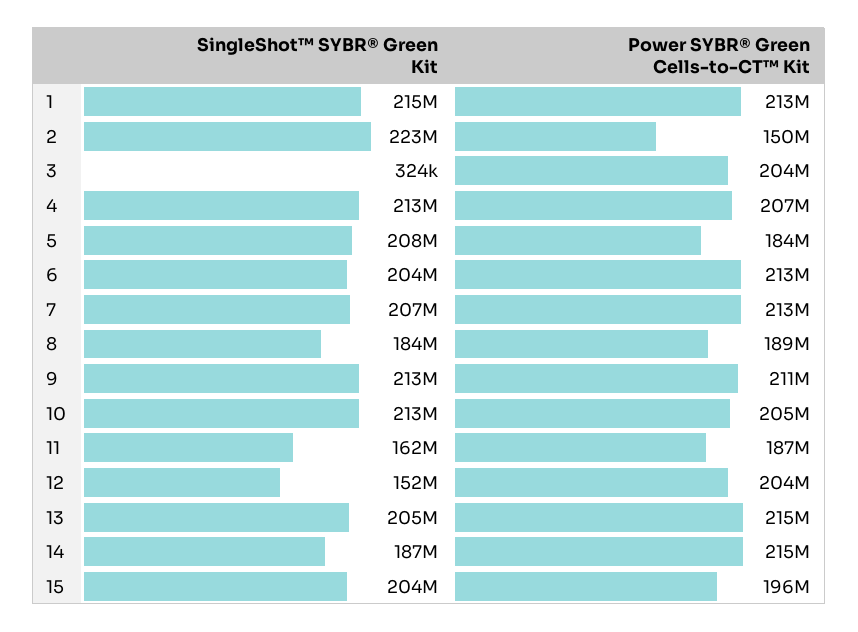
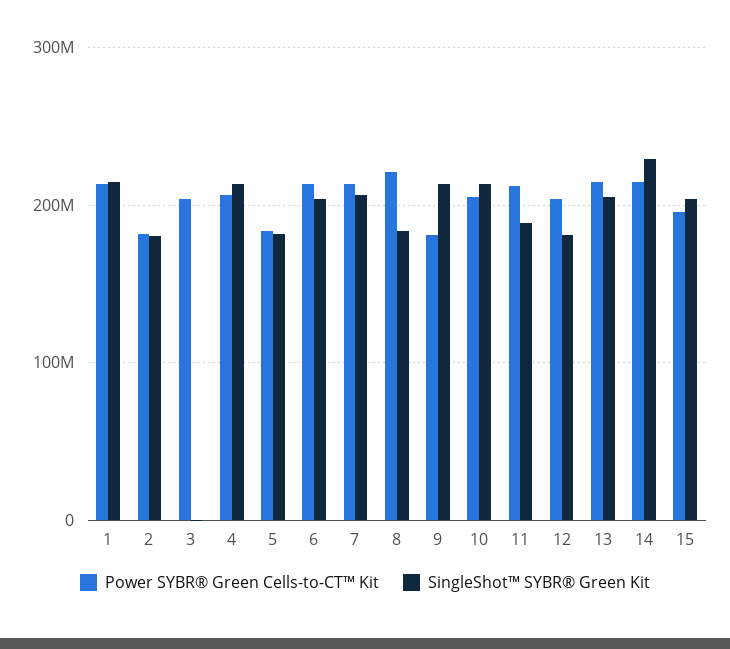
  {
    "SingleShot™ SYBR® Green Kit": {
      "1": 215000000,
-     "2": 223000000,
+     "2": 180000000,
      "3": 324000,
      "4": 213000000,
-     "5": 208000000,
+     "5": 180000000,
      "6": 204000000,
      "7": 207000000,
      "8": 184000000,
      "9": 213000000,
      "10": 213000000,
-     "11": 162000000,
+     "11": 190000000,
-     "12": 152000000,
+     "12": 180000000,
      "13": 205000000,
-     "14": 187000000,
+     "14": 230000000,
      "15": 204000000
    },
    "Power SYBR® Green Cells-to-CT™ Kit": {
      "1": 213000000,
-     "2": 150000000,
+     "2": 180000000,
      "3": 204000000,
      "4": 207000000,
      "5": 184000000,
      "6": 213000000,
      "7": 213000000,
-     "8": 189000000,
+     "8": 220000000,
-     "9": 211000000,
+     "9": 180000000,
      "10": 205000000,
-     "11": 187000000,
+     "11": 210000000,
      "12": 204000000,
      "13": 215000000,
      "14": 215000000,
      "15": 196000000
    }
  }

